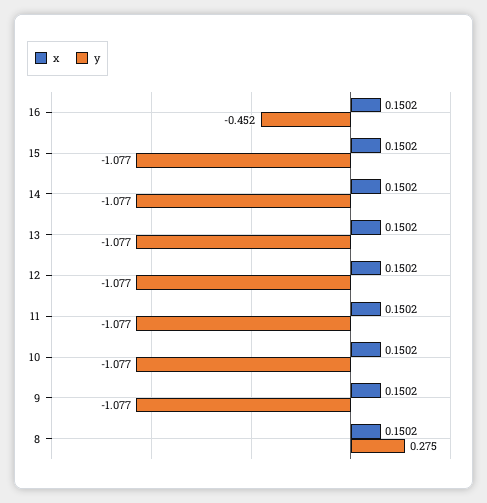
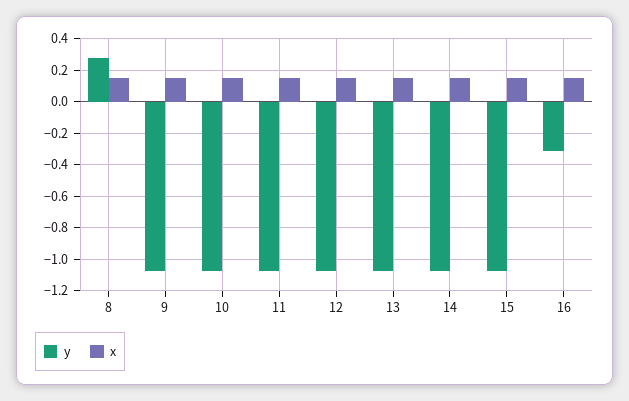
  {
    "x": {
      "16": 0.1502,
      "15": 0.1502,
      "14": 0.1502,
      "13": 0.1502,
      "12": 0.1502,
      "11": 0.1502,
      "10": 0.1502,
      "9": 0.1502,
      "8": 0.1502
    },
    "y": {
-     "16": -0.452,
+     "16": -0.3,
      "15": -1.077,
      "14": -1.077,
      "13": -1.077,
      "12": -1.077,
      "11": -1.077,
      "10": -1.077,
      "9": -1.077,
      "8": 0.275
    }
  }

